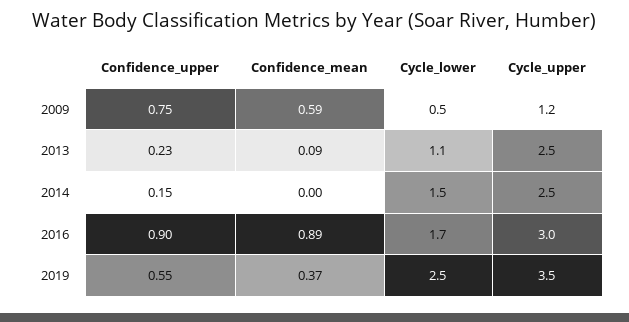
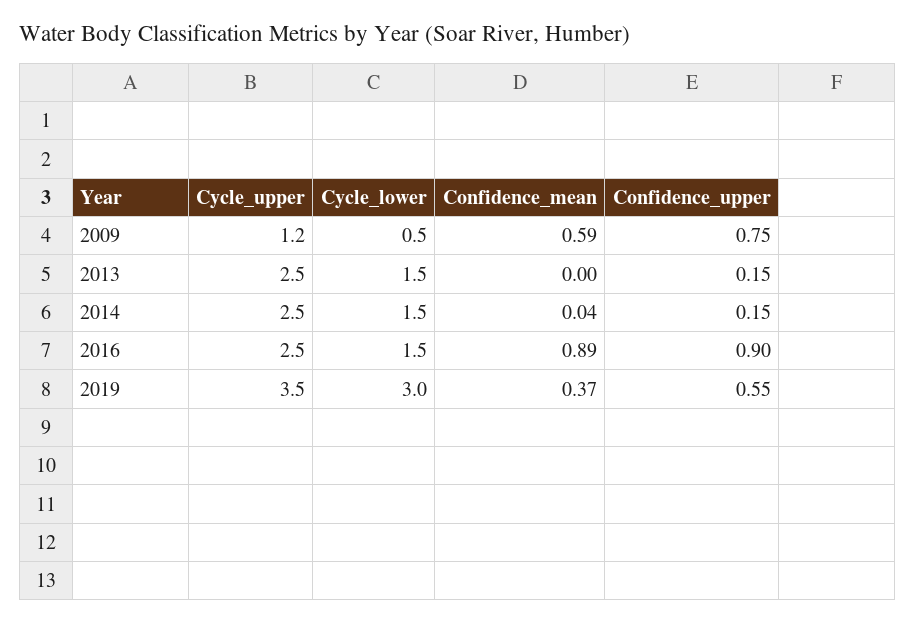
  {
    "Confidence_upper": {
      "2009": 0.75,
-     "2013": 0.23,
+     "2013": 0.15,
      "2014": 0.15,
      "2016": 0.9,
      "2019": 0.55
    },
    "Confidence_mean": {
      "2009": 0.59,
-     "2013": 0.09,
+     "2013": 0,
-     "2014": 0,
+     "2014": 0.04,
      "2016": 0.89,
      "2019": 0.37
    },
    "Cycle_lower": {
      "2009": 0.5,
-     "2013": 1.1,
+     "2013": 1.5,
      "2014": 1.5,
-     "2016": 1.7,
+     "2016": 1.5,
-     "2019": 2.5
+     "2019": 3
    },
    "Cycle_upper": {
      "2009": 1.2,
      "2013": 2.5,
      "2014": 2.5,
-     "2016": 3,
+     "2016": 2.5,
      "2019": 3.5
    }
  }

